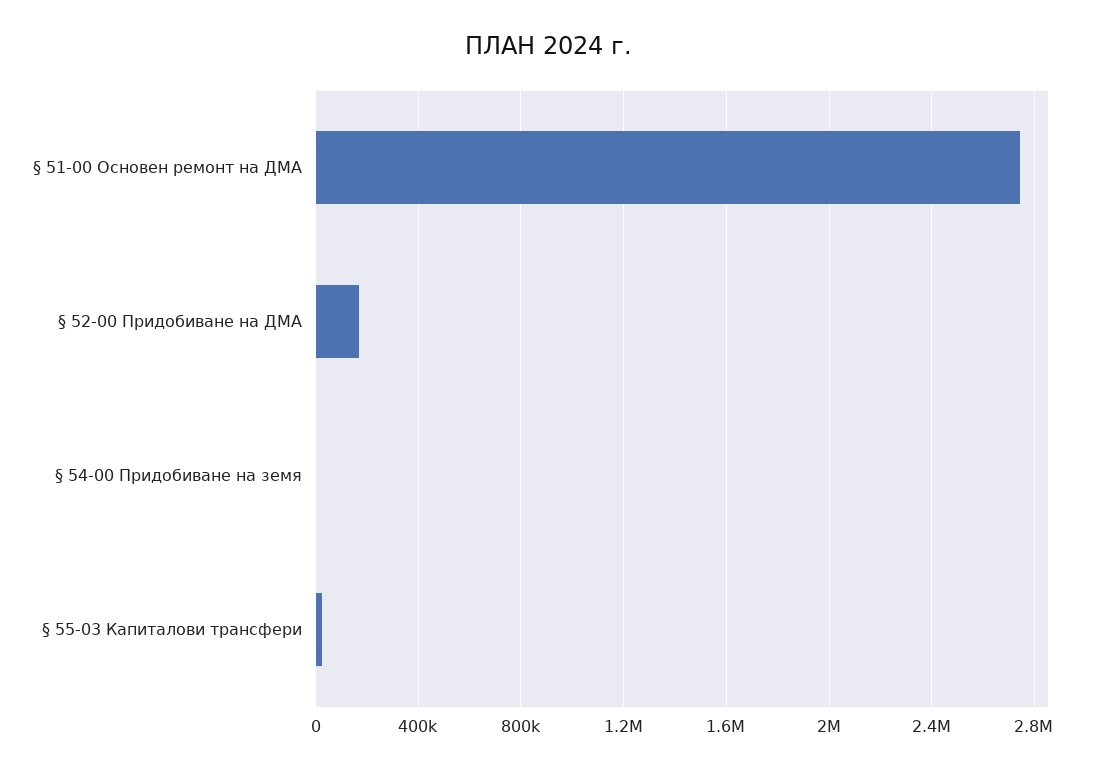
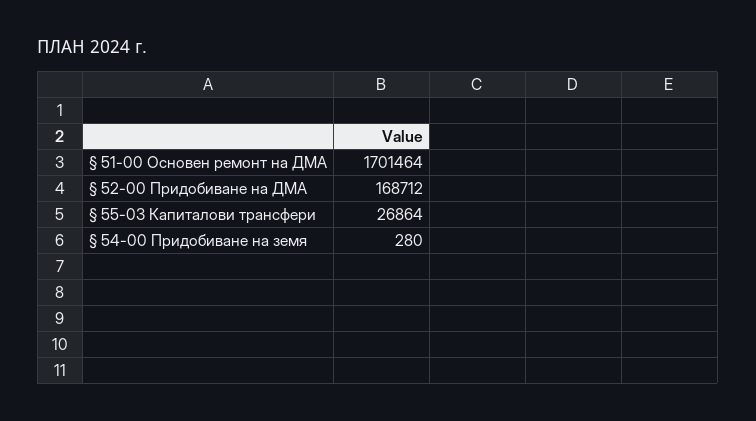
  {
-   "§ 51-00 Основен ремонт на ДМА": 2750000,
+   "§ 51-00 Основен ремонт на ДМА": 1701464,
    "§ 52-00 Придобиване на ДМА": 168712,
    "§ 54-00 Придобиване на земя": 280,
    "§ 55-03 Капиталови трансфери": 26864
  }

